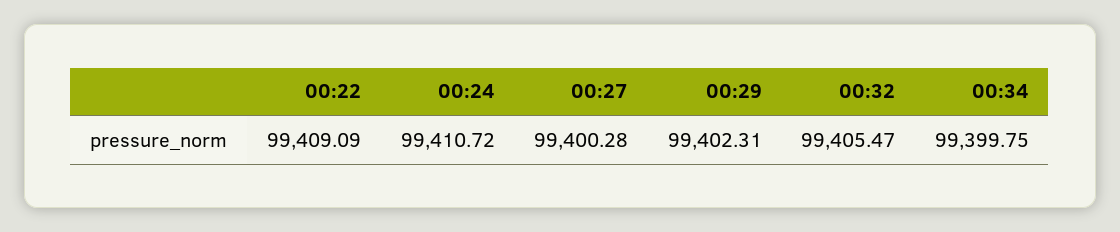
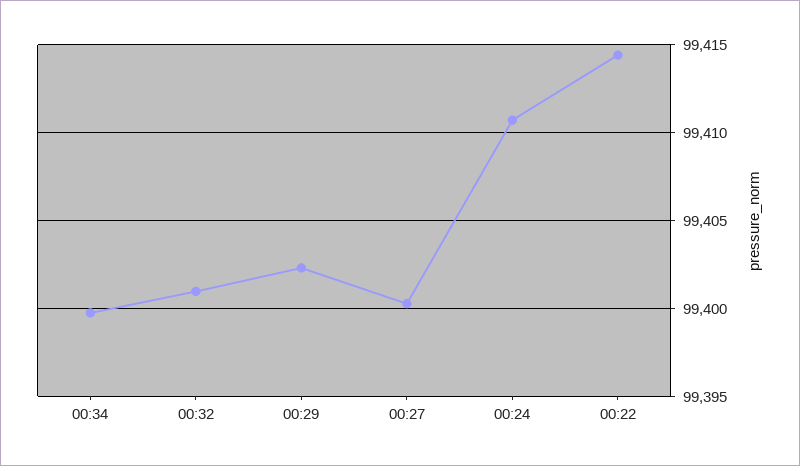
  {
-   "00:22": 99409.09,
+   "00:22": 99414.5,
    "00:24": 99410.72,
    "00:27": 99400.28,
    "00:29": 99402.31,
-   "00:32": 99405.47,
+   "00:32": 99401,
    "00:34": 99399.75
  }

